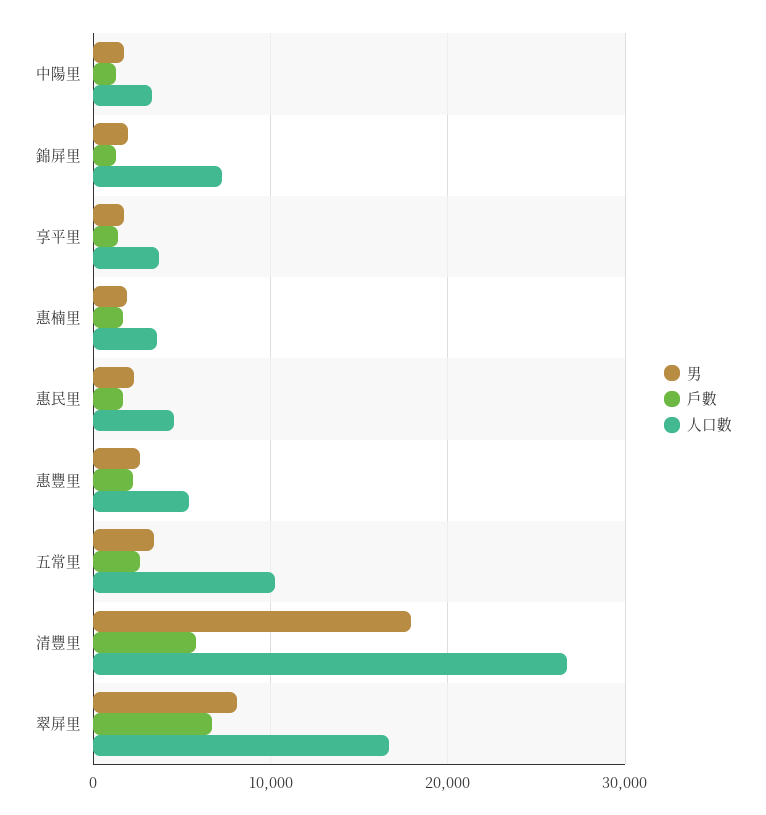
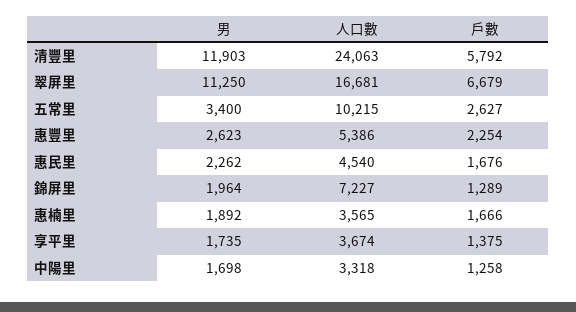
  {
    "男": {
      "中陽里": 1698,
      "錦屏里": 1964,
      "享平里": 1735,
      "惠楠里": 1892,
      "惠民里": 2262,
      "惠豐里": 2623,
      "五常里": 3400,
-     "清豐里": 18000,
+     "清豐里": 11903,
-     "翠屏里": 8000
+     "翠屏里": 11250
    },
    "戶數": {
      "中陽里": 1258,
      "錦屏里": 1289,
      "享平里": 1375,
      "惠楠里": 1666,
      "惠民里": 1676,
      "惠豐里": 2254,
      "五常里": 2627,
      "清豐里": 5792,
      "翠屏里": 6679
    },
    "人口數": {
      "中陽里": 3318,
      "錦屏里": 7227,
      "享平里": 3674,
      "惠楠里": 3565,
      "惠民里": 4540,
      "惠豐里": 5386,
      "五常里": 10215,
-     "清豐里": 27000,
+     "清豐里": 24063,
      "翠屏里": 16681
    }
  }

